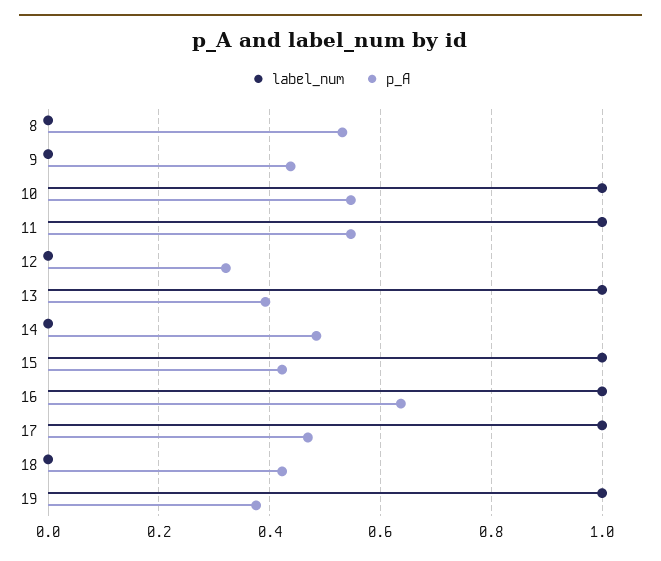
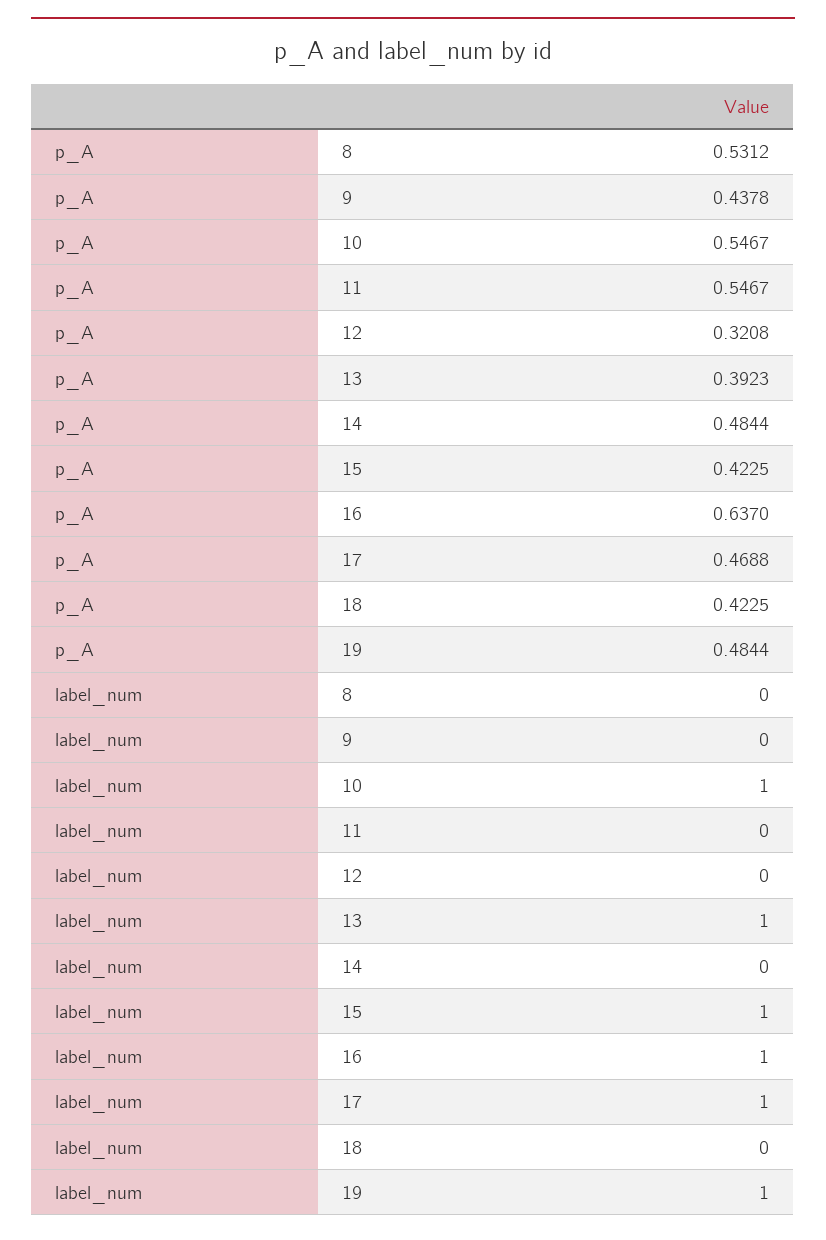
  {
    "label_num": {
      "8": 0,
      "9": 0,
      "10": 1,
-     "11": 1,
+     "11": 0,
      "12": 0,
      "13": 1,
      "14": 0,
      "15": 1,
      "16": 1,
      "17": 1,
      "18": 0,
      "19": 1
    },
    "p_A": {
      "8": 0.5312,
      "9": 0.4378,
      "10": 0.5467,
      "11": 0.5467,
      "12": 0.3208,
      "13": 0.3923,
      "14": 0.4844,
      "15": 0.4225,
      "16": 0.637,
      "17": 0.4688,
      "18": 0.4225,
-     "19": 0.38
+     "19": 0.4844
    }
  }

